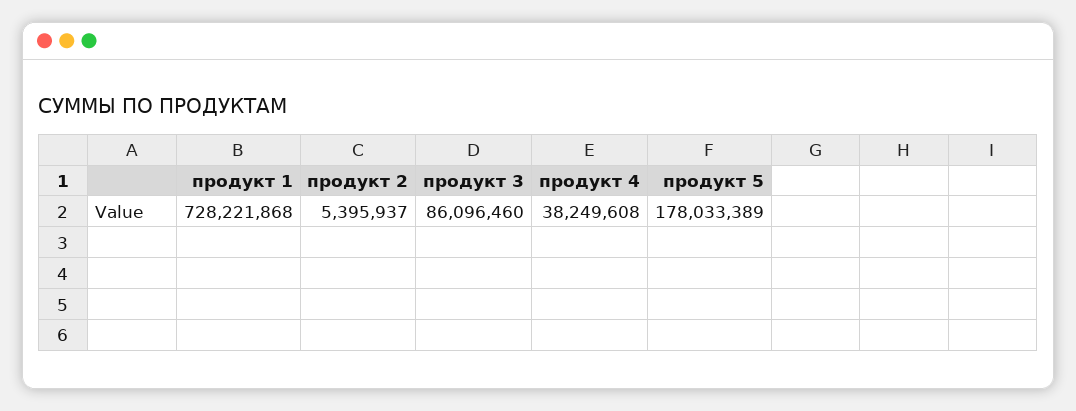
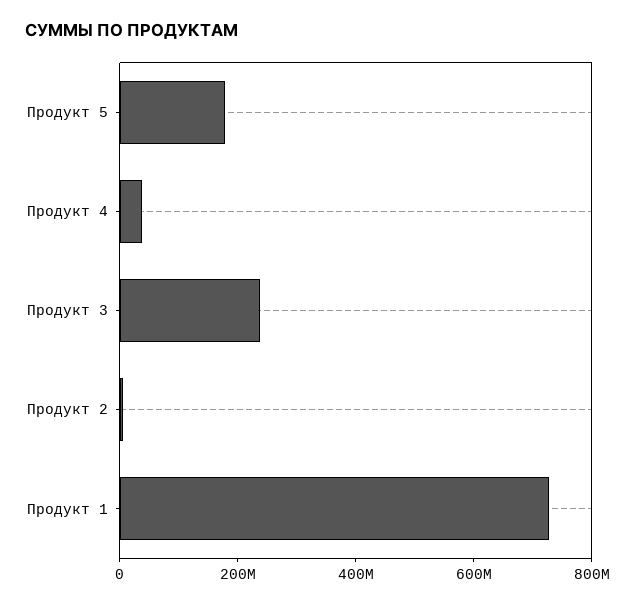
  {
    "продукт 1": 728221868,
    "продукт 2": 5395937,
-   "продукт 3": 86096460,
+   "продукт 3": 250000000,
    "продукт 4": 38249608,
    "продукт 5": 178033389
  }

